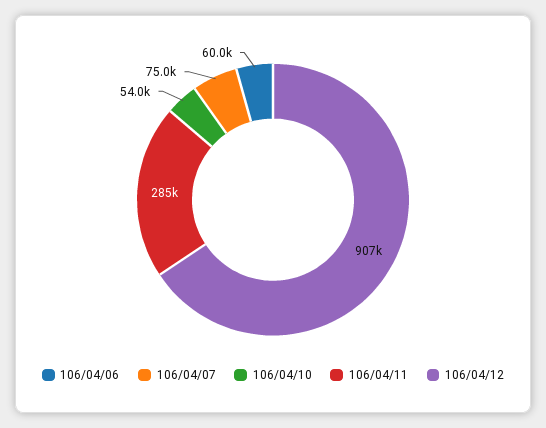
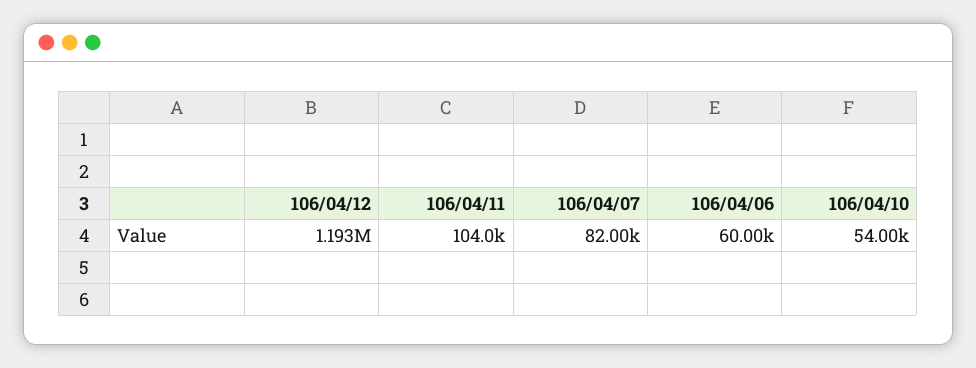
  {
    "106/04/06": 60000,
-   "106/04/07": 75000,
+   "106/04/07": 82000,
    "106/04/10": 54000,
-   "106/04/11": 285000,
+   "106/04/11": 104000,
-   "106/04/12": 907000
+   "106/04/12": 1193000
  }

